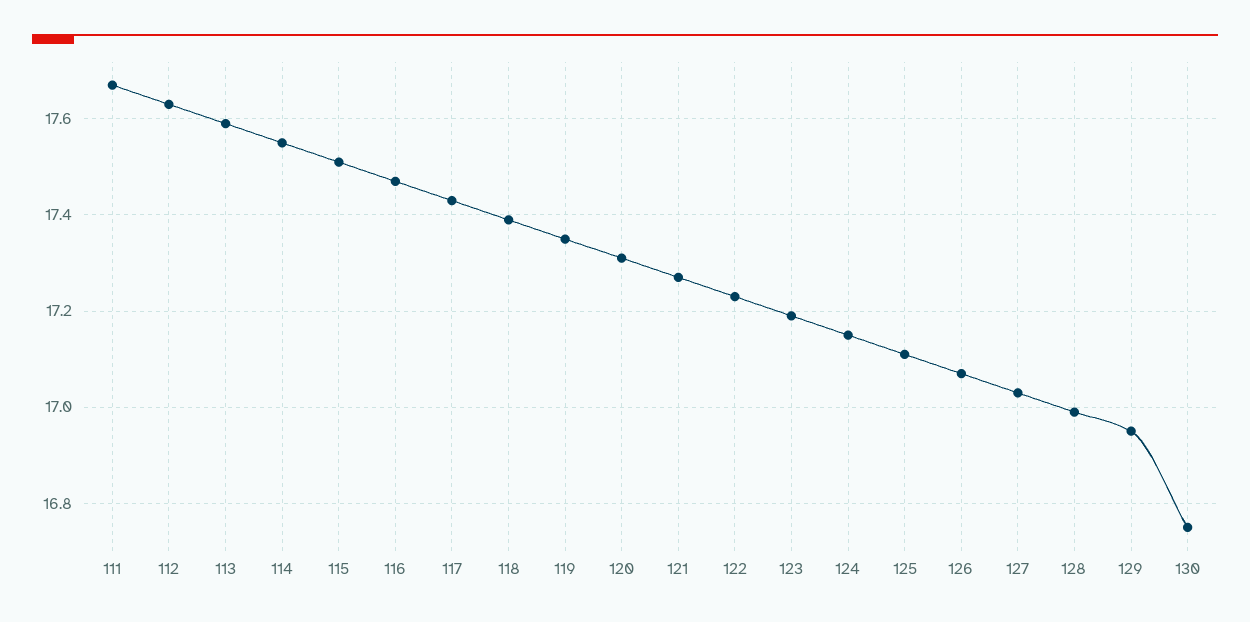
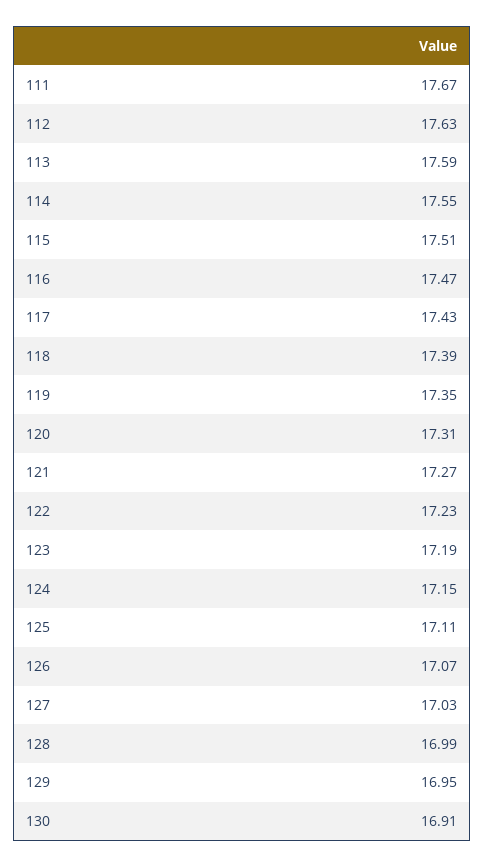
  {
    "111": 17.67,
    "112": 17.63,
    "113": 17.59,
    "114": 17.55,
    "115": 17.51,
    "116": 17.47,
    "117": 17.43,
    "118": 17.39,
    "119": 17.35,
    "120": 17.31,
    "121": 17.27,
    "122": 17.23,
    "123": 17.19,
    "124": 17.15,
    "125": 17.11,
    "126": 17.07,
    "127": 17.03,
    "128": 16.99,
    "129": 16.95,
-   "130": 16.75
+   "130": 16.91
  }

